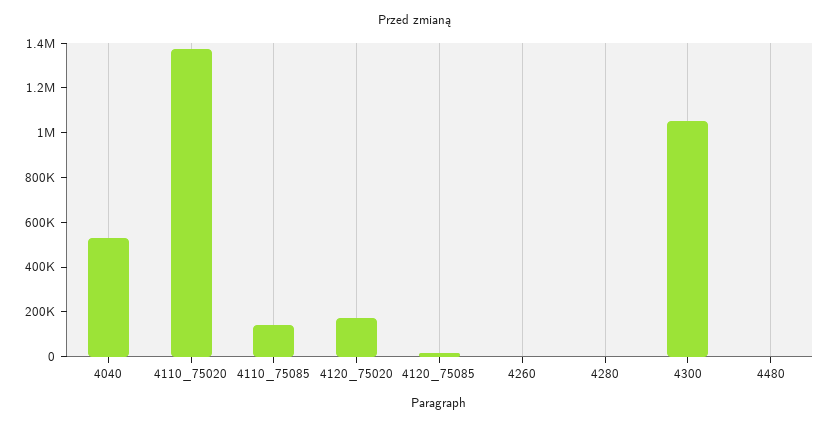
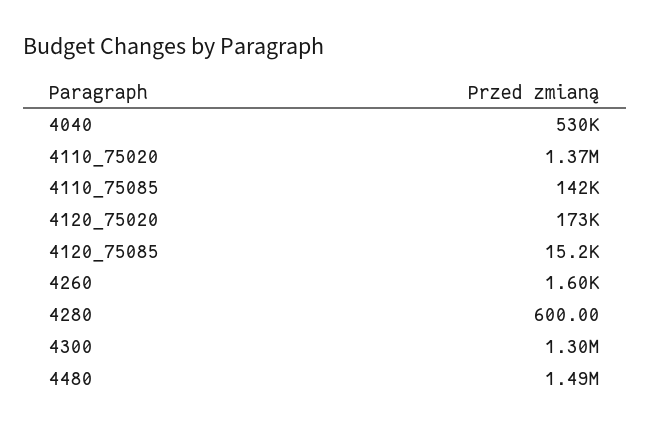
  {
    "4040": 530000,
    "4110_75020": 1370000,
    "4110_75085": 142000,
    "4120_75020": 173000,
    "4120_75085": 15200,
    "4260": 1600,
    "4280": 600,
-   "4300": 1050000,
+   "4300": 1300000,
-   "4480": 0
+   "4480": 1490000
  }

